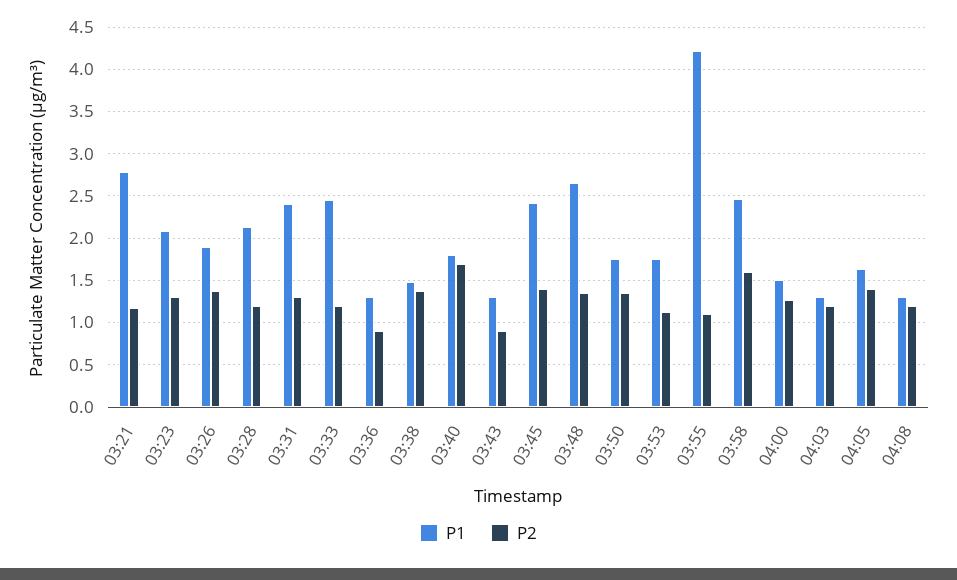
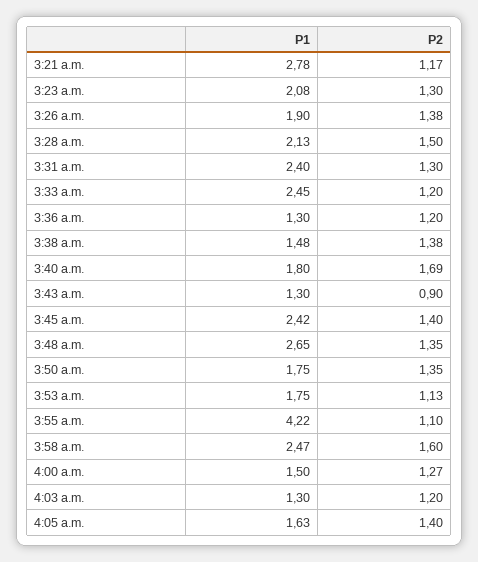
  {
    "P1": {
      "03:21": 2.78,
      "03:23": 2.08,
      "03:26": 1.9,
      "03:28": 2.13,
      "03:31": 2.4,
      "03:33": 2.45,
      "03:36": 1.3,
      "03:38": 1.48,
      "03:40": 1.8,
      "03:43": 1.3,
      "03:45": 2.42,
      "03:48": 2.65,
      "03:50": 1.75,
      "03:53": 1.75,
      "03:55": 4.22,
      "03:58": 2.47,
      "04:00": 1.5,
      "04:03": 1.3,
-     "04:05": 1.63,
+     "04:05": 1.63
-     "04:08": 1.3
    },
    "P2": {
      "03:21": 1.17,
      "03:23": 1.3,
      "03:26": 1.38,
-     "03:28": 1.2,
+     "03:28": 1.5,
      "03:31": 1.3,
      "03:33": 1.2,
-     "03:36": 0.9,
+     "03:36": 1.2,
      "03:38": 1.38,
      "03:40": 1.69,
      "03:43": 0.9,
      "03:45": 1.4,
      "03:48": 1.35,
      "03:50": 1.35,
      "03:53": 1.13,
      "03:55": 1.1,
      "03:58": 1.6,
      "04:00": 1.27,
      "04:03": 1.2,
-     "04:05": 1.4,
+     "04:05": 1.4
-     "04:08": 1.2
    }
  }

